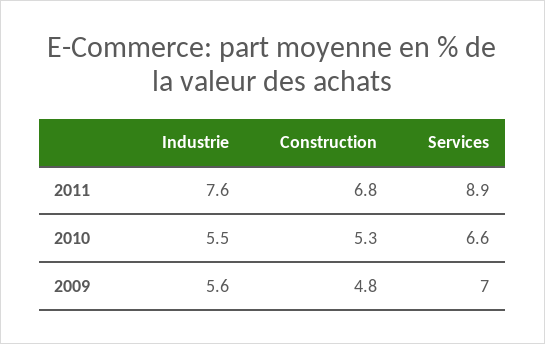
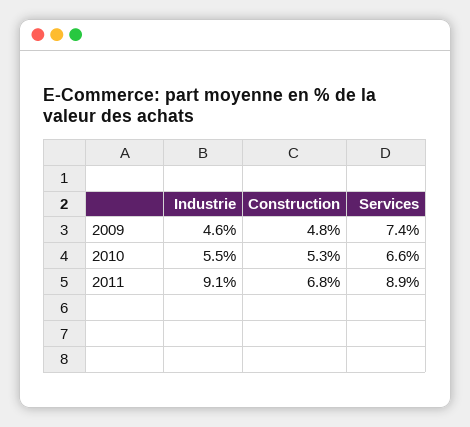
  {
    "Industrie": {
-     "2011": 7.6,
+     "2011": 9.1,
      "2010": 5.5,
-     "2009": 5.6
+     "2009": 4.6
    },
    "Construction": {
      "2011": 6.8,
      "2010": 5.3,
      "2009": 4.8
    },
    "Services": {
      "2011": 8.9,
      "2010": 6.6,
-     "2009": 7
+     "2009": 7.4
    }
  }

